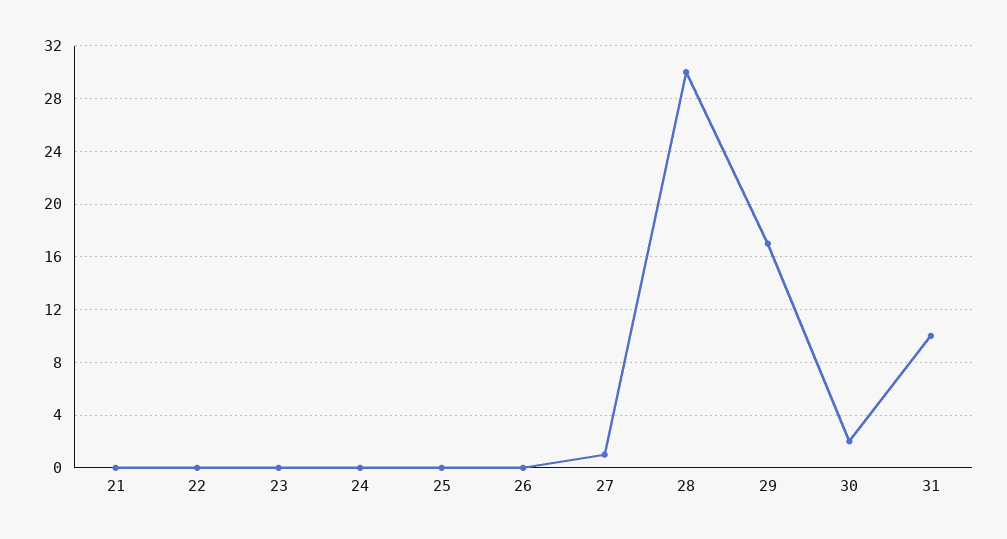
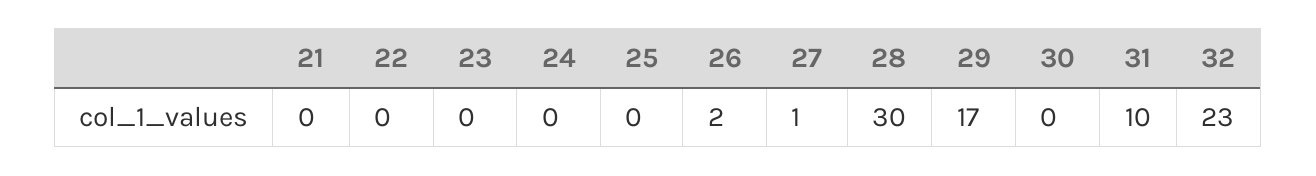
  {
    "21": 0,
    "22": 0,
    "23": 0,
    "24": 0,
    "25": 0,
-   "26": 0,
+   "26": 2,
    "27": 1,
    "28": 30,
    "29": 17,
-   "30": 2,
+   "30": 0,
-   "31": 10
+   "31": 10,
+   "32": 23
  }

